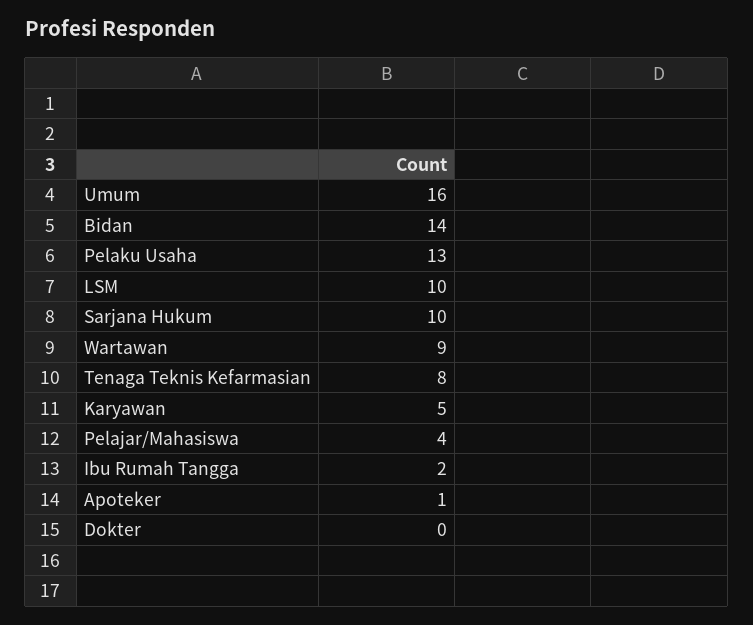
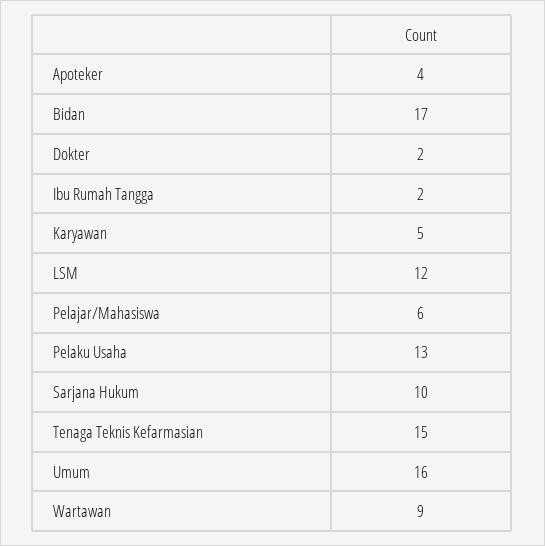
  {
    "Umum": 16,
-   "Bidan": 14,
+   "Bidan": 17,
    "Pelaku Usaha": 13,
-   "LSM": 10,
+   "LSM": 12,
    "Sarjana Hukum": 10,
    "Wartawan": 9,
-   "Tenaga Teknis Kefarmasian": 8,
+   "Tenaga Teknis Kefarmasian": 15,
    "Karyawan": 5,
-   "Pelajar/Mahasiswa": 4,
+   "Pelajar/Mahasiswa": 6,
    "Ibu Rumah Tangga": 2,
-   "Apoteker": 1,
+   "Apoteker": 4,
-   "Dokter": 0
+   "Dokter": 2
  }

